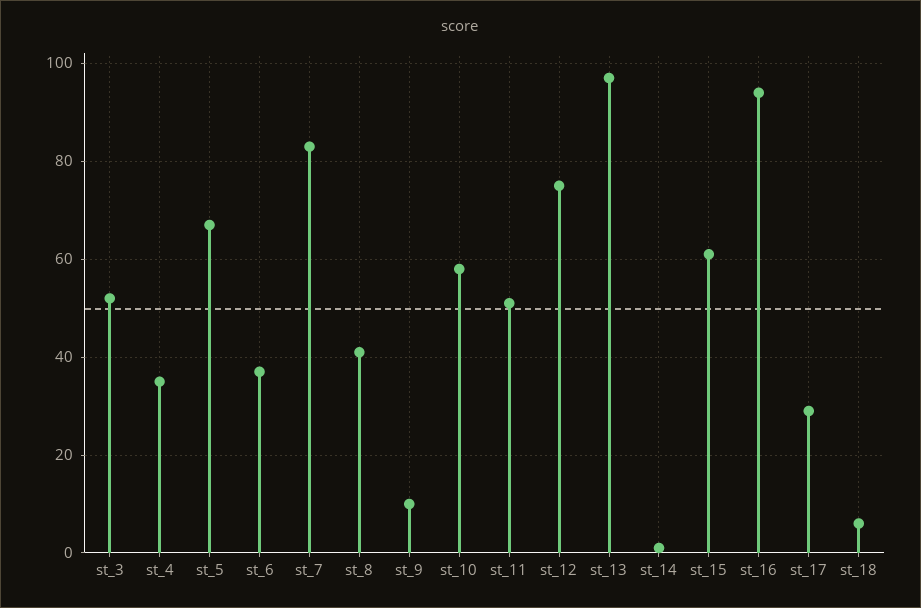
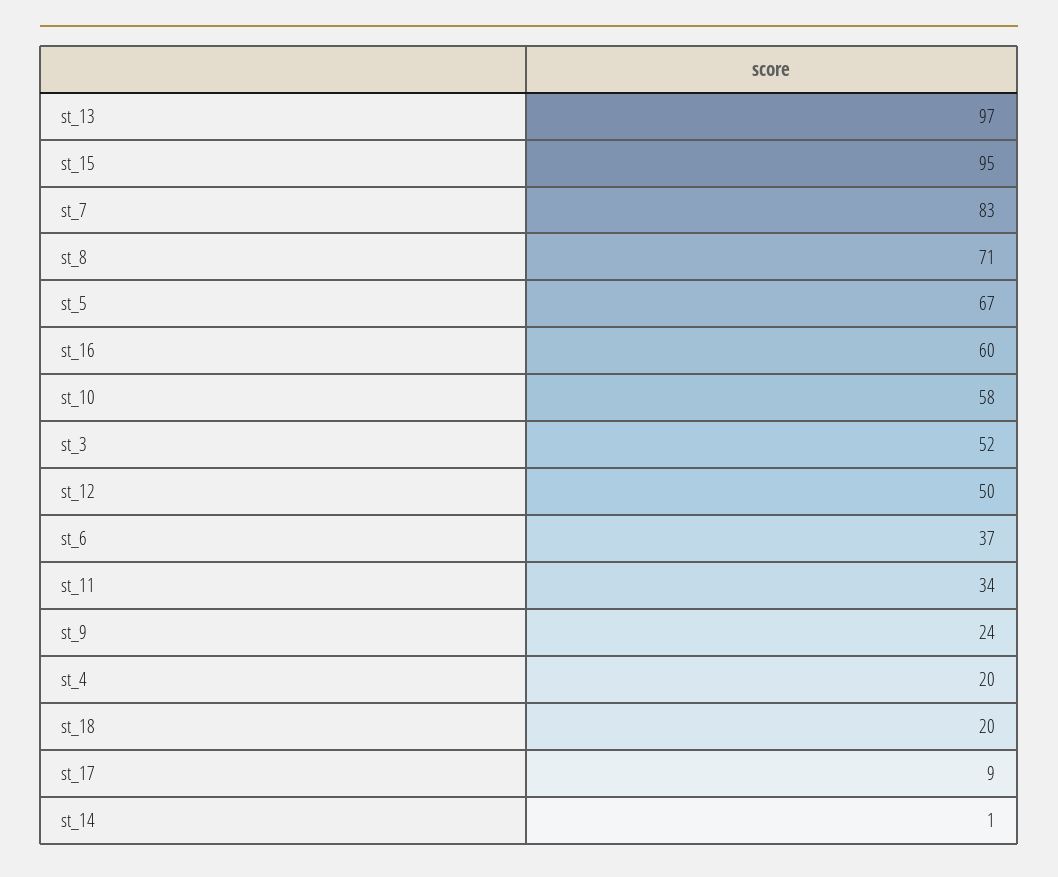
  {
    "st_3": 52,
-   "st_4": 35,
+   "st_4": 20,
    "st_5": 67,
    "st_6": 37,
    "st_7": 83,
-   "st_8": 40,
+   "st_8": 71,
-   "st_9": 10,
+   "st_9": 24,
    "st_10": 58,
-   "st_11": 50,
+   "st_11": 34,
-   "st_12": 75,
+   "st_12": 50,
    "st_13": 97,
    "st_14": 1,
-   "st_15": 60,
+   "st_15": 95,
-   "st_16": 95,
+   "st_16": 60,
-   "st_17": 30,
+   "st_17": 9,
-   "st_18": 5
+   "st_18": 20
  }

